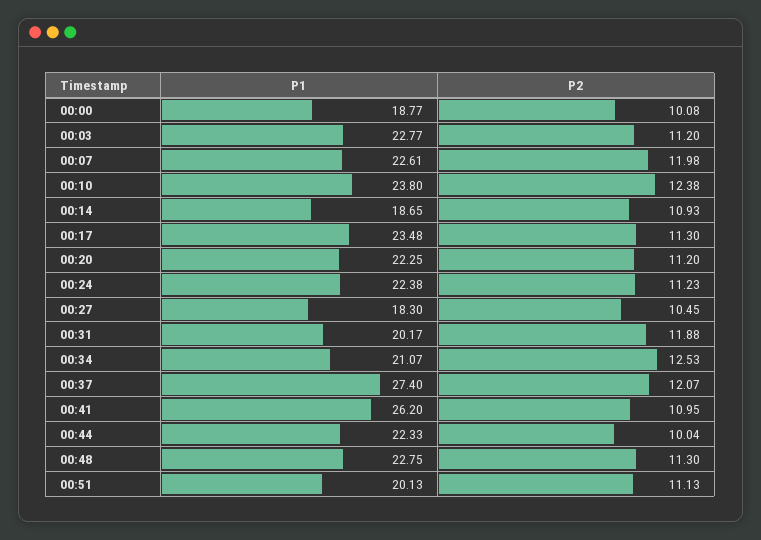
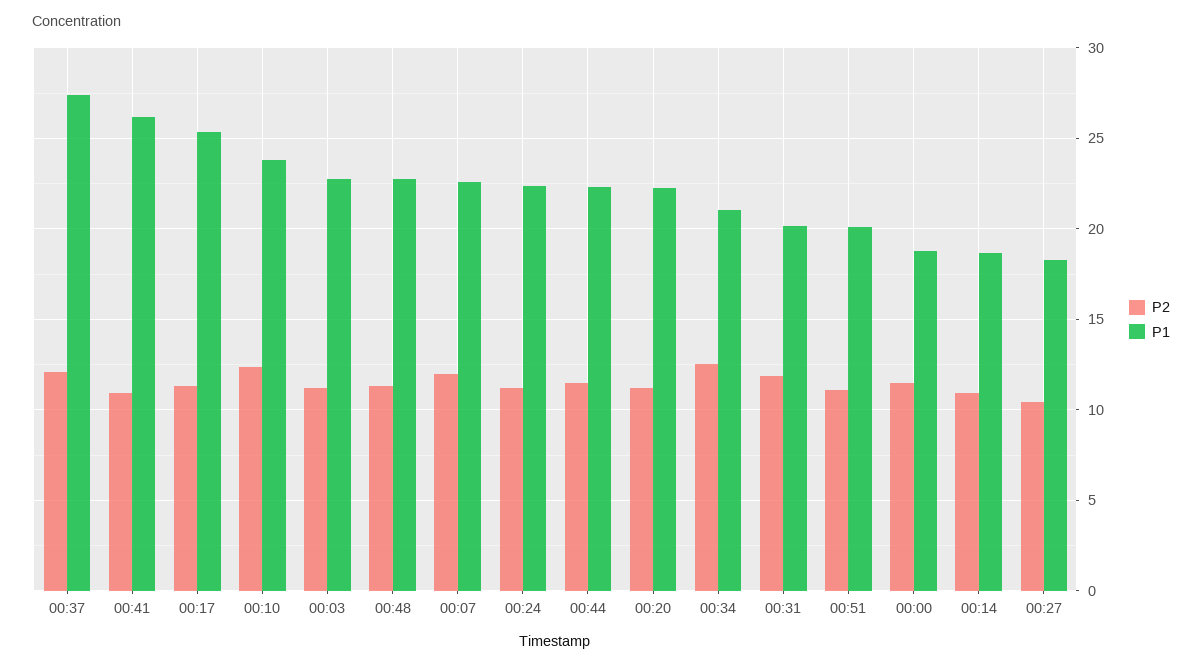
  {
    "P1": {
      "00:00": 18.77,
      "00:03": 22.77,
      "00:07": 22.61,
      "00:10": 23.8,
      "00:14": 18.65,
-     "00:17": 23.48,
+     "00:17": 25.5,
      "00:20": 22.25,
      "00:24": 22.38,
      "00:27": 18.3,
      "00:31": 20.17,
      "00:34": 21.07,
      "00:37": 27.4,
      "00:41": 26.2,
      "00:44": 22.33,
      "00:48": 22.75,
      "00:51": 20.13
    },
    "P2": {
-     "00:00": 10.08,
+     "00:00": 11.5,
      "00:03": 11.2,
      "00:07": 11.98,
      "00:10": 12.38,
      "00:14": 10.93,
      "00:17": 11.3,
      "00:20": 11.2,
      "00:24": 11.23,
      "00:27": 10.45,
      "00:31": 11.88,
      "00:34": 12.53,
      "00:37": 12.07,
      "00:41": 10.95,
-     "00:44": 10.04,
+     "00:44": 11.5,
      "00:48": 11.3,
      "00:51": 11.13
    }
  }

